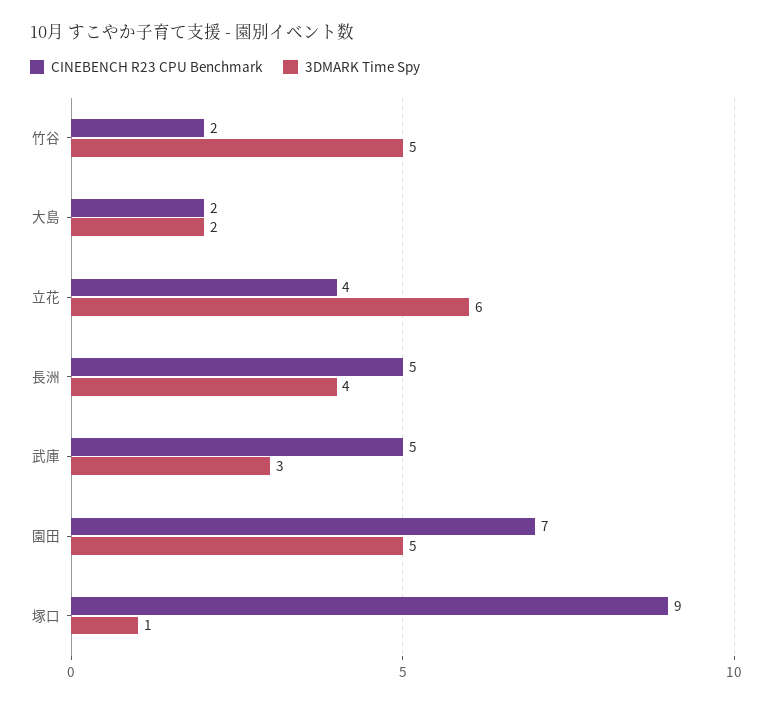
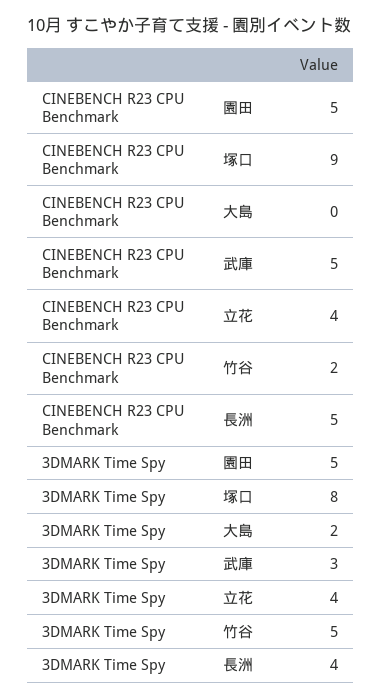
  {
    "CINEBENCH R23 CPU Benchmark": {
      "竹谷": 2,
-     "大島": 2,
+     "大島": 0,
      "立花": 4,
      "長洲": 5,
      "武庫": 5,
-     "園田": 7,
+     "園田": 5,
      "塚口": 9
    },
    "3DMARK Time Spy": {
      "竹谷": 5,
      "大島": 2,
-     "立花": 6,
+     "立花": 4,
      "長洲": 4,
      "武庫": 3,
      "園田": 5,
-     "塚口": 1
+     "塚口": 8
    }
  }

